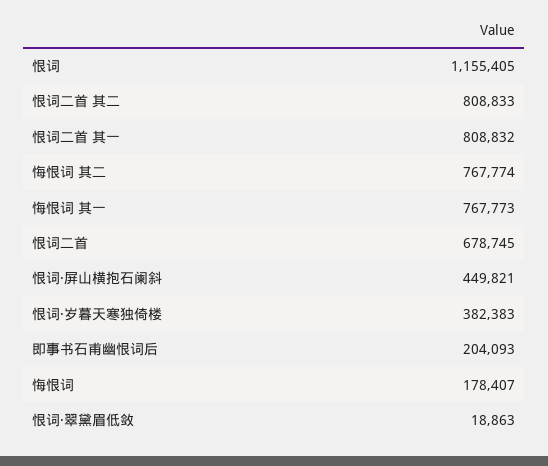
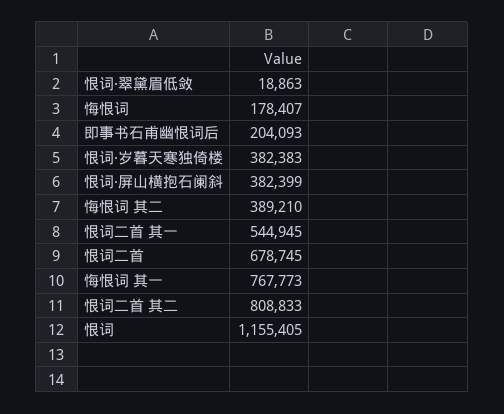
  {
    "恨词": 1155405,
    "恨词二首 其二": 808833,
-   "恨词二首 其一": 808832,
+   "恨词二首 其一": 544945,
-   "悔恨词 其二": 767774,
+   "悔恨词 其二": 389210,
    "悔恨词 其一": 767773,
    "恨词二首": 678745,
-   "恨词·屏山横抱石阑斜": 449821,
+   "恨词·屏山横抱石阑斜": 382399,
    "恨词·岁暮天寒独倚楼": 382383,
    "即事书石甫幽恨词后": 204093,
    "悔恨词": 178407,
    "恨词·翠黛眉低敛": 18863
  }

